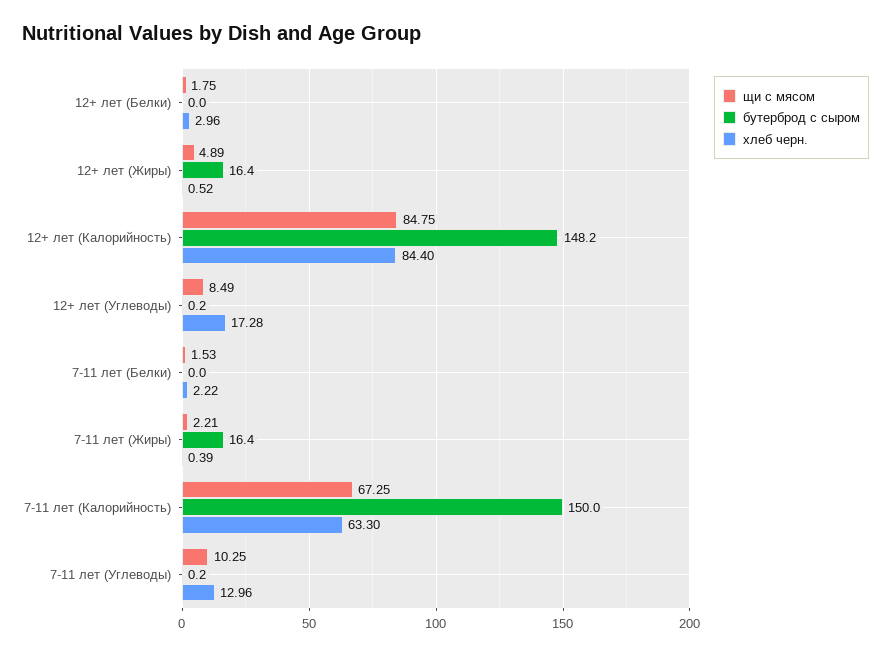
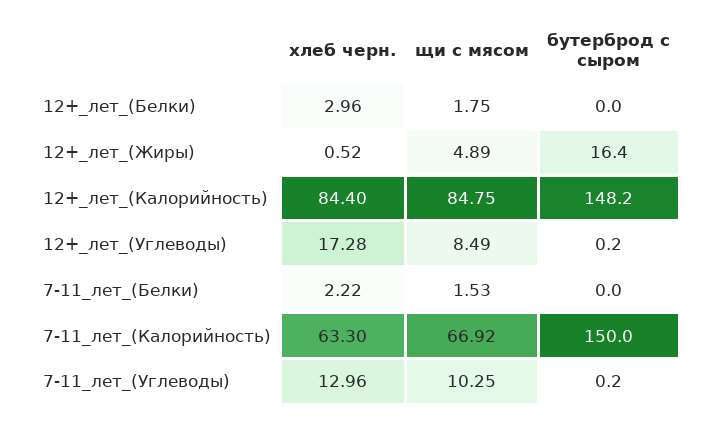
  {
    "щи с мясом": {
      "12+ лет (Белки)": 1.75,
      "12+ лет (Жиры)": 4.89,
      "12+ лет (Калорийность)": 84.75,
      "12+ лет (Углеводы)": 8.49,
      "7-11 лет (Белки)": 1.53,
-     "7-11 лет (Жиры)": 2.21,
-     "7-11 лет (Калорийность)": 67.25,
+     "7-11 лет (Калорийность)": 66.92,
      "7-11 лет (Углеводы)": 10.25
    },
    "бутерброд с сыром": {
      "12+ лет (Белки)": 0,
      "12+ лет (Жиры)": 16.4,
      "12+ лет (Калорийность)": 148.2,
      "12+ лет (Углеводы)": 0.2,
      "7-11 лет (Белки)": 0,
-     "7-11 лет (Жиры)": 16.4,
      "7-11 лет (Калорийность)": 150,
      "7-11 лет (Углеводы)": 0.2
    },
    "хлеб черн.": {
      "12+ лет (Белки)": 2.96,
      "12+ лет (Жиры)": 0.52,
      "12+ лет (Калорийность)": 84.4,
      "12+ лет (Углеводы)": 17.28,
      "7-11 лет (Белки)": 2.22,
-     "7-11 лет (Жиры)": 0.39,
      "7-11 лет (Калорийность)": 63.3,
      "7-11 лет (Углеводы)": 12.96
    }
  }

